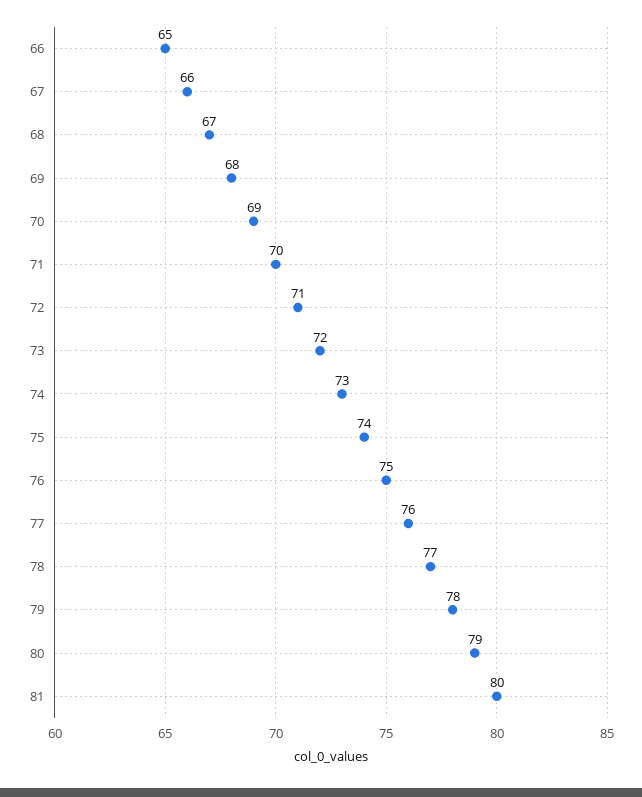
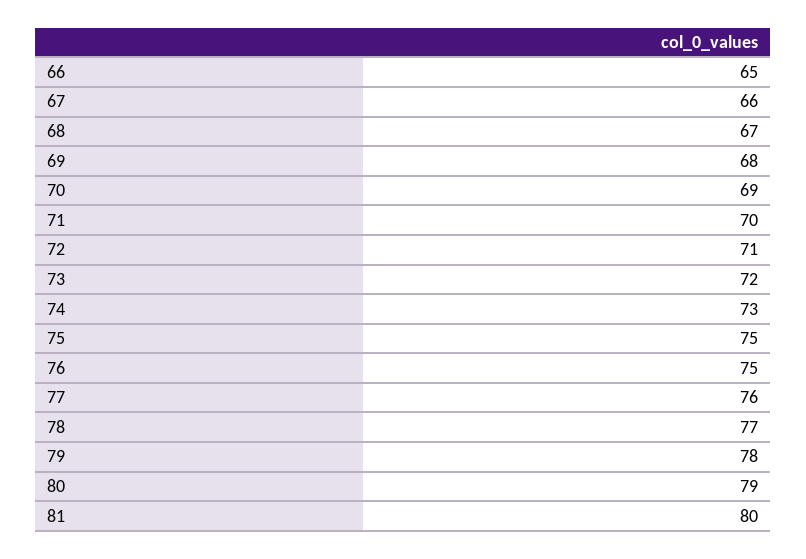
  {
    "66": 65,
    "67": 66,
    "68": 67,
    "69": 68,
    "70": 69,
    "71": 70,
    "72": 71,
    "73": 72,
    "74": 73,
-   "75": 74,
+   "75": 75,
    "76": 75,
    "77": 76,
    "78": 77,
    "79": 78,
    "80": 79,
    "81": 80
  }

